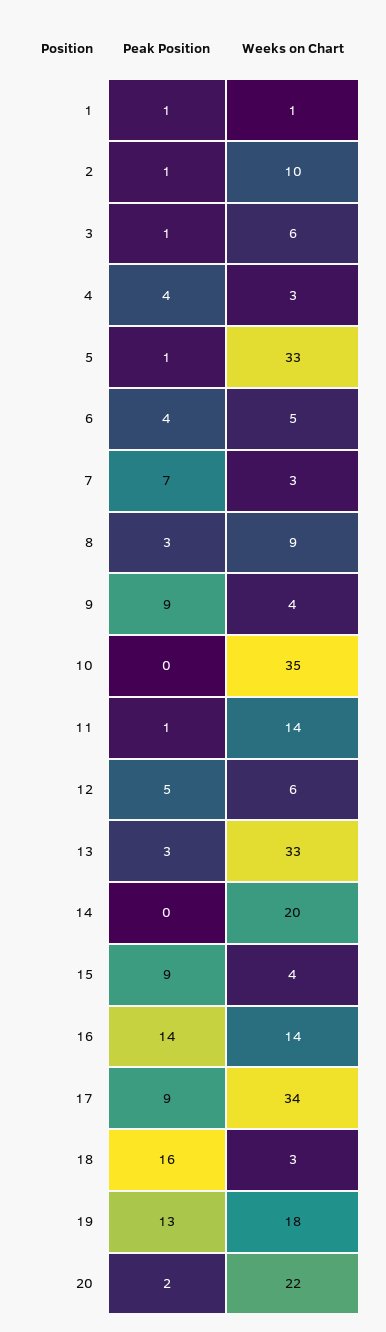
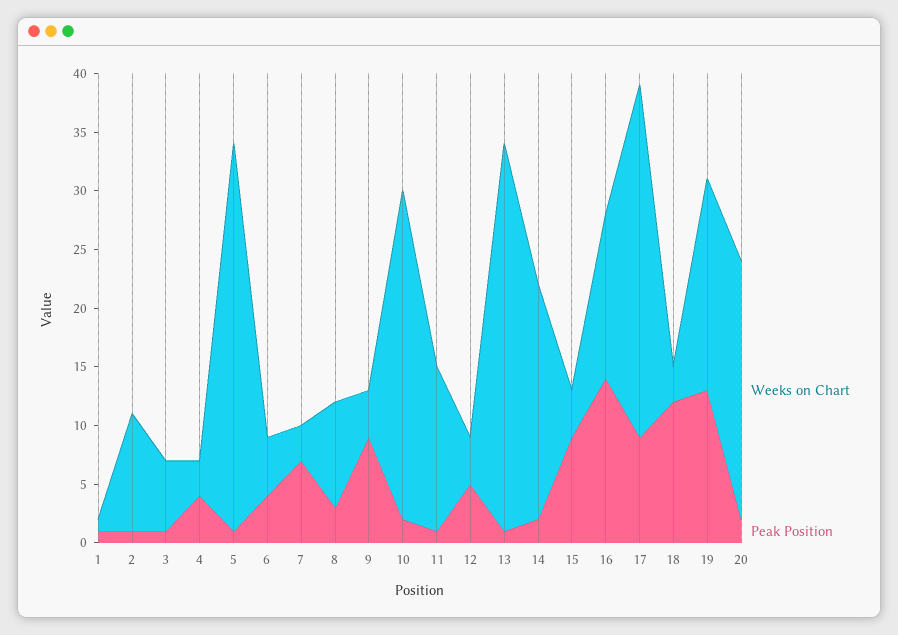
  {
    "Peak Position": {
      "1": 1,
      "2": 1,
      "3": 1,
      "4": 4,
      "5": 1,
      "6": 4,
      "7": 7,
      "8": 3,
      "9": 9,
-     "10": 0,
+     "10": 2,
      "11": 1,
      "12": 5,
-     "13": 3,
+     "13": 1,
-     "14": 0,
+     "14": 2,
      "15": 9,
      "16": 14,
      "17": 9,
-     "18": 16,
+     "18": 12,
      "19": 13,
      "20": 2
    },
    "Weeks on Chart": {
      "1": 1,
      "2": 10,
      "3": 6,
      "4": 3,
      "5": 33,
      "6": 5,
      "7": 3,
      "8": 9,
      "9": 4,
-     "10": 35,
+     "10": 28,
      "11": 14,
-     "12": 6,
+     "12": 4,
      "13": 33,
      "14": 20,
      "15": 4,
      "16": 14,
-     "17": 34,
+     "17": 30,
      "18": 3,
      "19": 18,
      "20": 22
    }
  }

